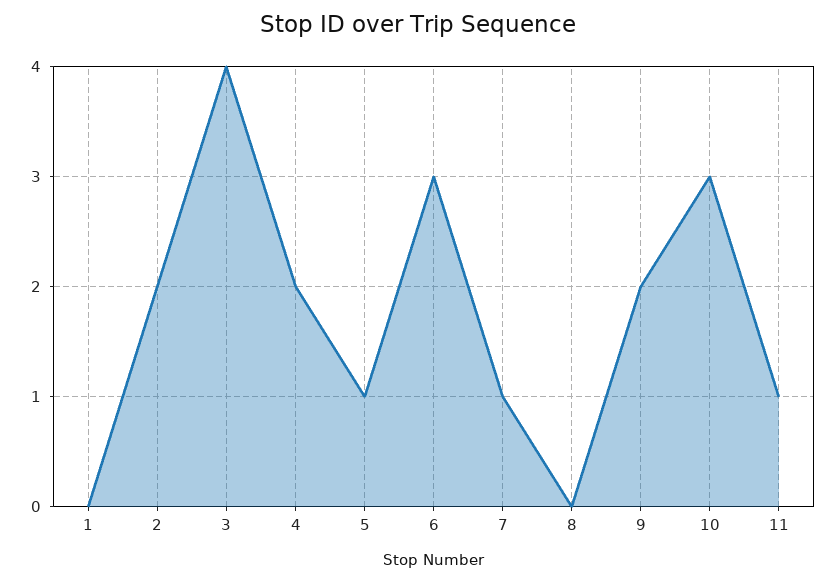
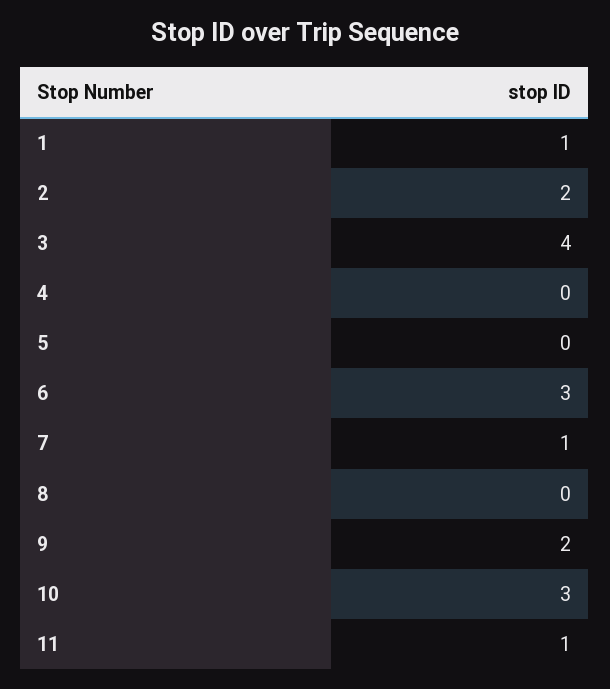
  {
-   "1": 0,
+   "1": 1,
    "2": 2,
    "3": 4,
-   "4": 2,
+   "4": 0,
-   "5": 1,
+   "5": 0,
    "6": 3,
    "7": 1,
    "8": 0,
    "9": 2,
    "10": 3,
    "11": 1
  }

